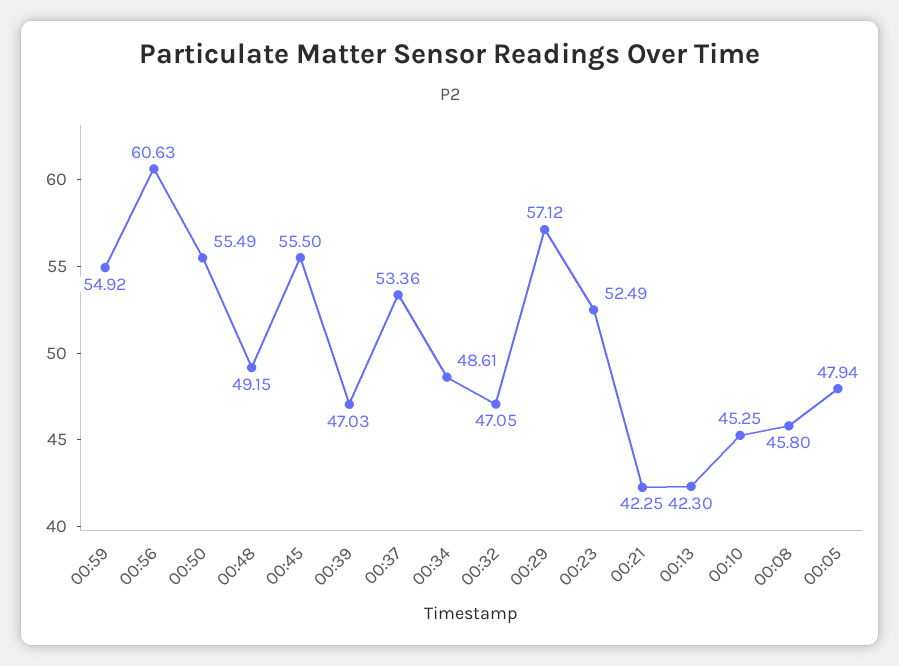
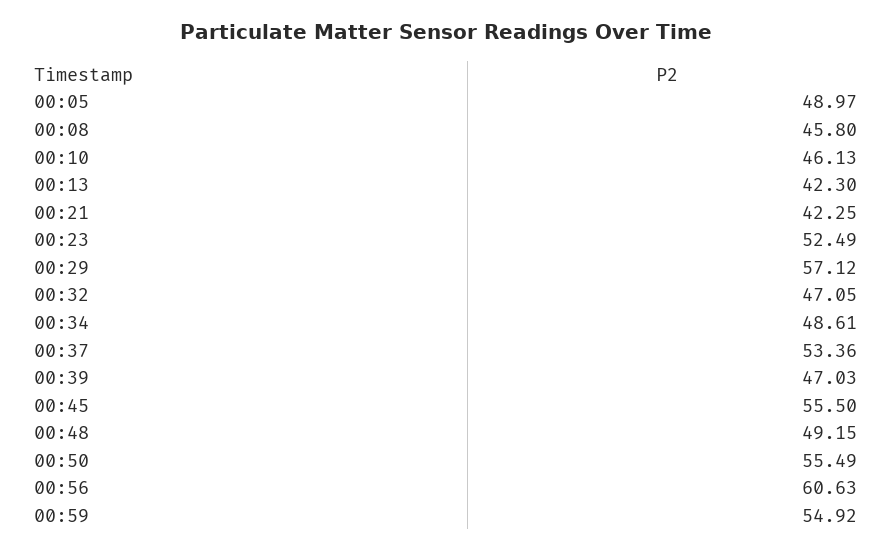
  {
    "00:59": 54.92,
    "00:56": 60.63,
    "00:50": 55.49,
    "00:48": 49.15,
    "00:45": 55.5,
    "00:39": 47.03,
    "00:37": 53.36,
    "00:34": 48.61,
    "00:32": 47.05,
    "00:29": 57.12,
    "00:23": 52.49,
    "00:21": 42.25,
    "00:13": 42.3,
-   "00:10": 45.25,
+   "00:10": 46.13,
    "00:08": 45.8,
-   "00:05": 47.94
+   "00:05": 48.97
  }

